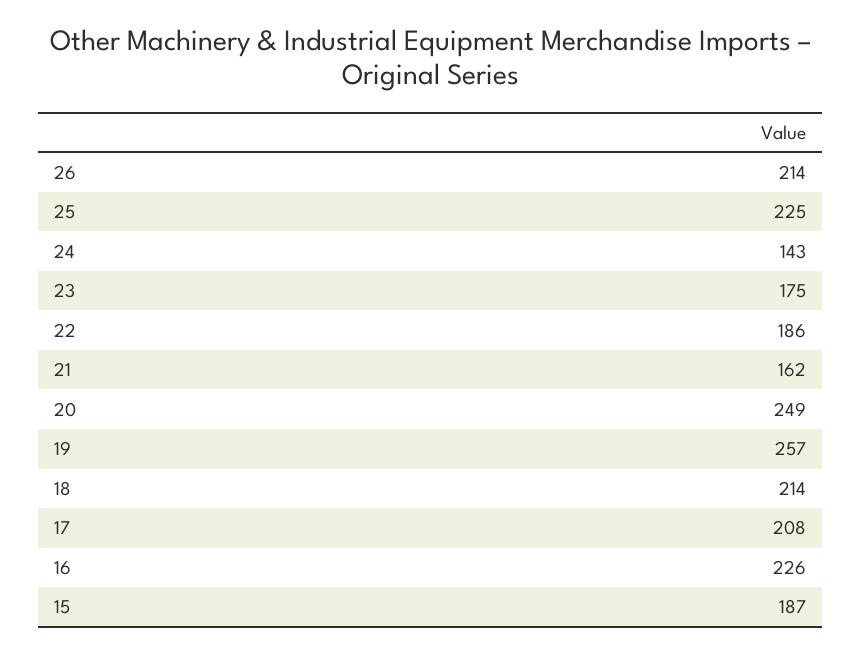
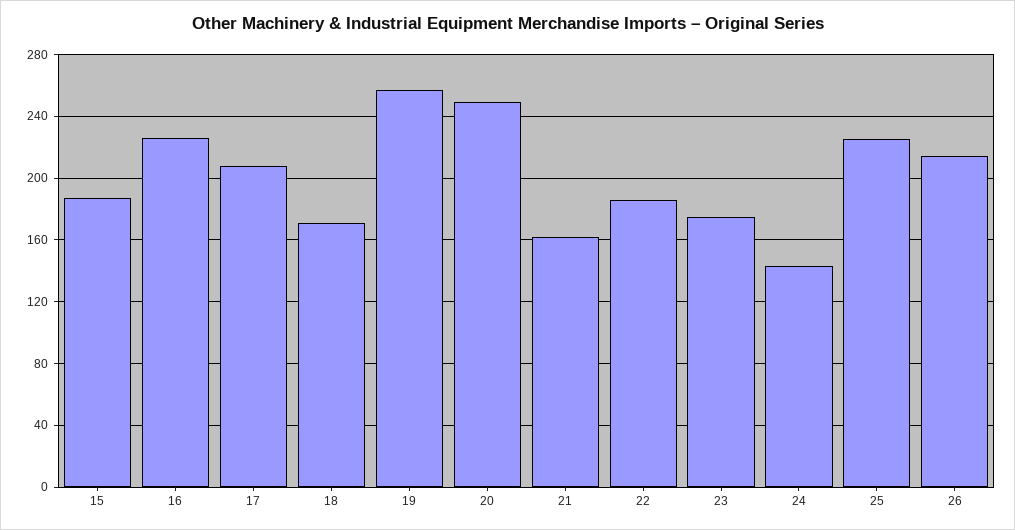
  {
    "26": 214,
    "25": 225,
    "24": 143,
    "23": 175,
    "22": 186,
    "21": 162,
    "20": 249,
    "19": 257,
-   "18": 214,
+   "18": 170,
    "17": 208,
    "16": 226,
    "15": 187
  }

